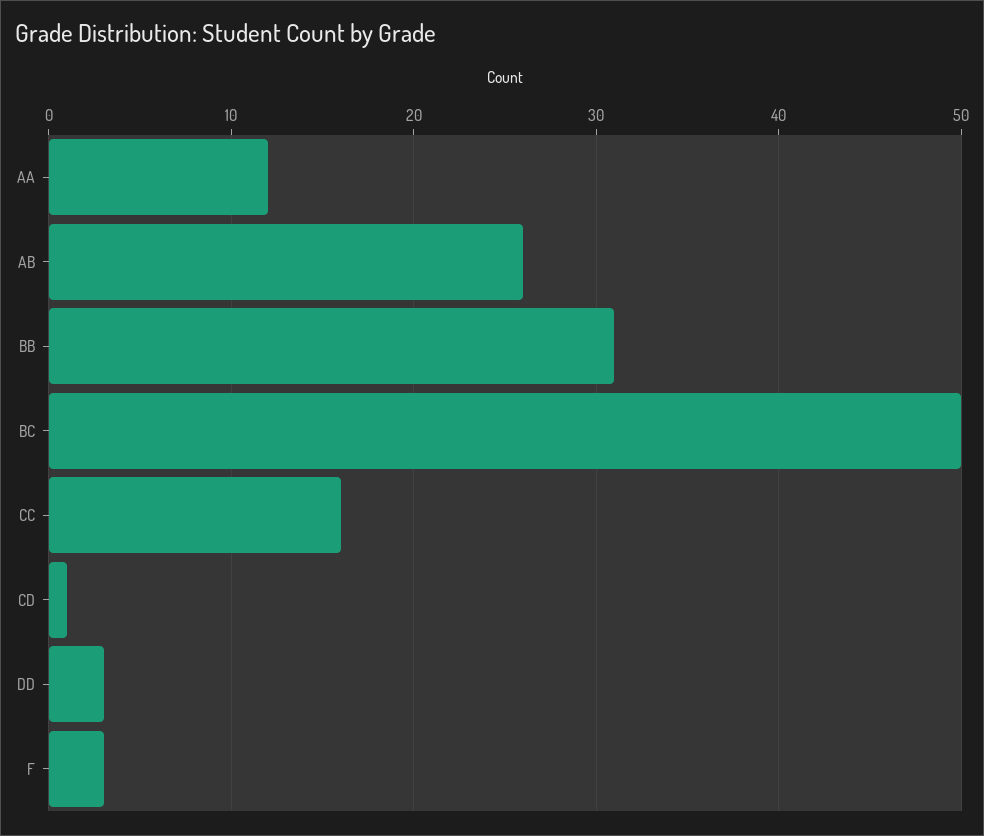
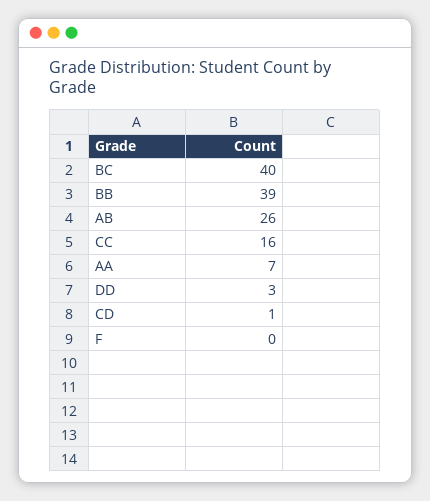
  {
-   "AA": 12,
+   "AA": 7,
    "AB": 26,
-   "BB": 31,
+   "BB": 39,
-   "BC": 50,
+   "BC": 40,
    "CC": 16,
    "CD": 1,
    "DD": 3,
-   "F": 3
+   "F": 0
  }

